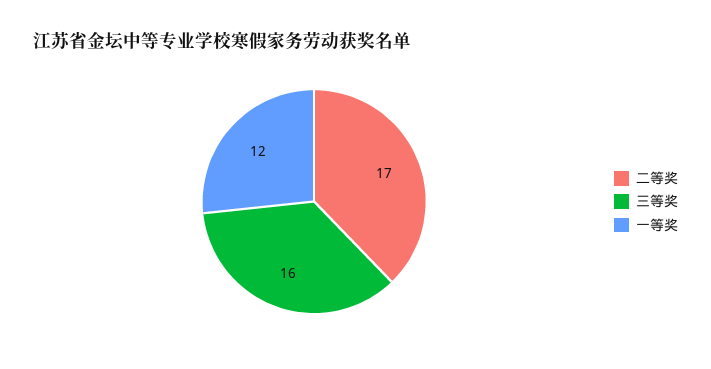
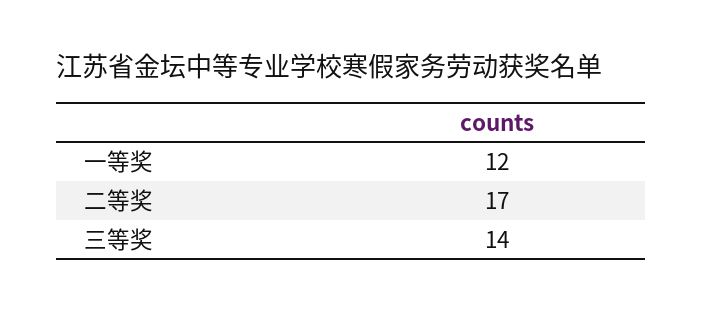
  {
    "二等奖": 17,
-   "三等奖": 16,
+   "三等奖": 14,
    "一等奖": 12
  }

